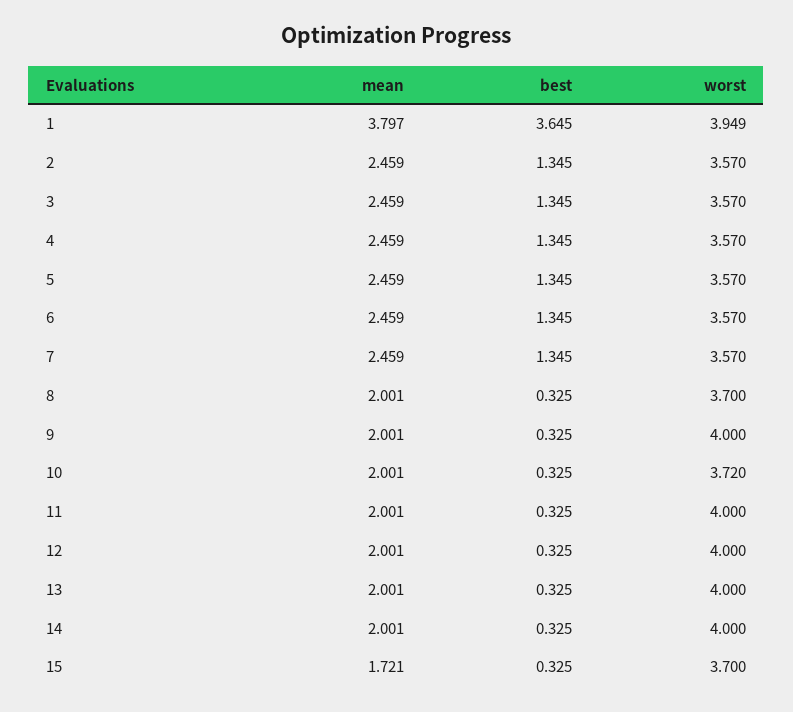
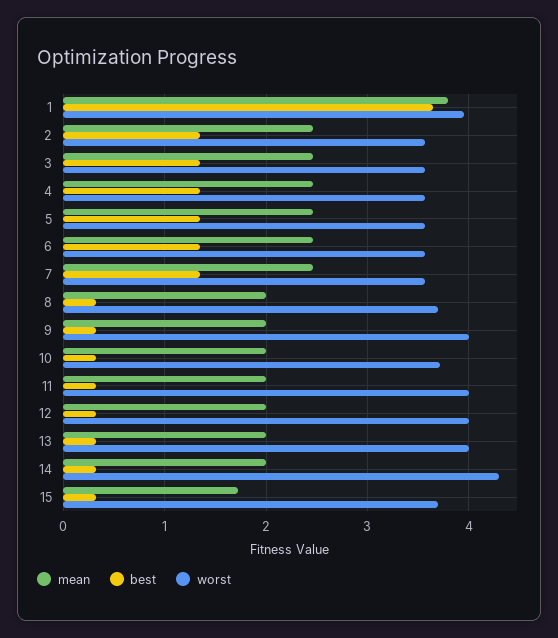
  {
    "mean": {
      "1": 3.797,
      "2": 2.459,
      "3": 2.459,
      "4": 2.459,
      "5": 2.459,
      "6": 2.459,
      "7": 2.459,
      "8": 2.001,
      "9": 2.001,
      "10": 2.001,
      "11": 2.001,
      "12": 2.001,
      "13": 2.001,
      "14": 2.001,
      "15": 1.721
    },
    "best": {
      "1": 3.645,
      "2": 1.345,
      "3": 1.345,
      "4": 1.345,
      "5": 1.345,
      "6": 1.345,
      "7": 1.345,
      "8": 0.325,
      "9": 0.325,
      "10": 0.325,
      "11": 0.325,
      "12": 0.325,
      "13": 0.325,
      "14": 0.325,
      "15": 0.325
    },
    "worst": {
      "1": 3.949,
      "2": 3.57,
      "3": 3.57,
      "4": 3.57,
      "5": 3.57,
      "6": 3.57,
      "7": 3.57,
      "8": 3.7,
      "9": 4,
      "10": 3.72,
      "11": 4,
      "12": 4,
      "13": 4,
-     "14": 4,
+     "14": 4.3,
      "15": 3.7
    }
  }

